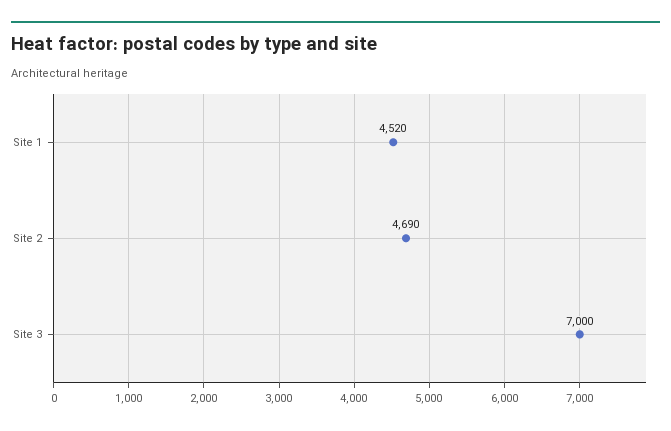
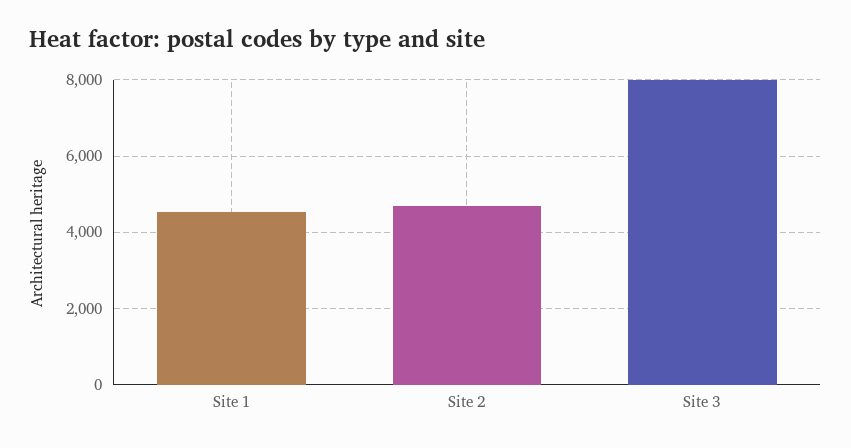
  {
    "Site 1": 4520,
    "Site 2": 4690,
-   "Site 3": 7000
+   "Site 3": 8000
  }

